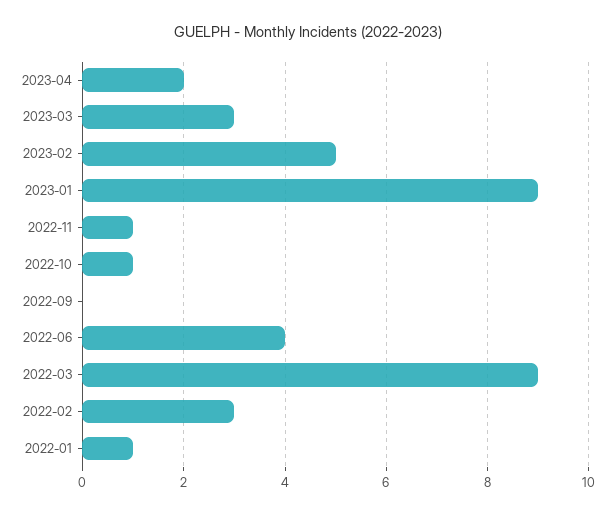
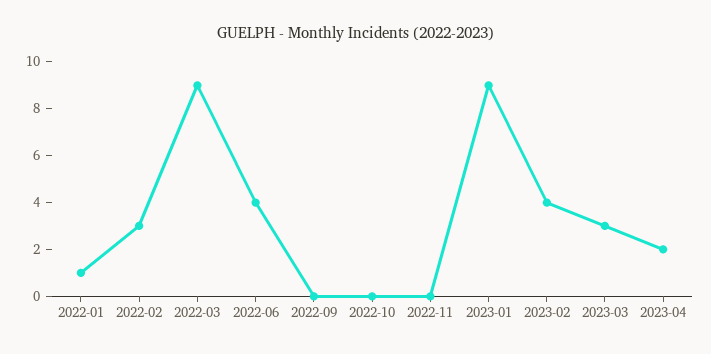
  {
    "2023-04": 2,
    "2023-03": 3,
-   "2023-02": 5,
+   "2023-02": 4,
    "2023-01": 9,
-   "2022-11": 1,
+   "2022-11": 0,
-   "2022-10": 1,
+   "2022-10": 0,
    "2022-09": 0,
    "2022-06": 4,
    "2022-03": 9,
    "2022-02": 3,
    "2022-01": 1
  }

